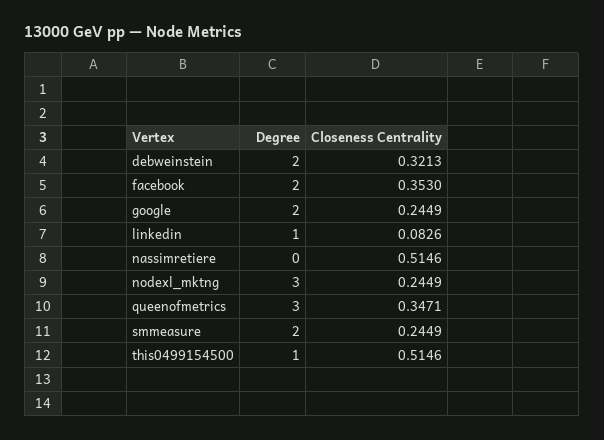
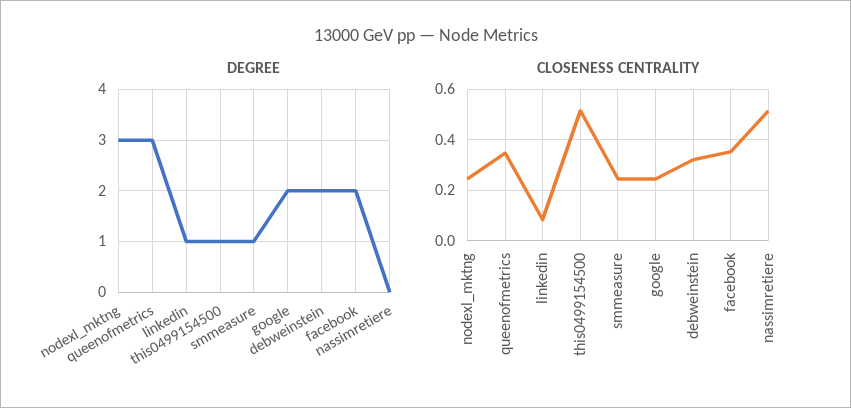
  {
    "Degree": {
      "debweinstein": 2,
      "facebook": 2,
      "google": 2,
      "linkedin": 1,
      "nassimretiere": 0,
      "nodexl_mktng": 3,
      "queenofmetrics": 3,
-     "smmeasure": 2,
+     "smmeasure": 1,
      "this0499154500": 1
    },
    "Closeness Centrality": {
      "debweinstein": 0.3213,
      "facebook": 0.353,
      "google": 0.2449,
      "linkedin": 0.0826,
      "nassimretiere": 0.5146,
      "nodexl_mktng": 0.2449,
      "queenofmetrics": 0.3471,
      "smmeasure": 0.2449,
      "this0499154500": 0.5146
    }
  }

